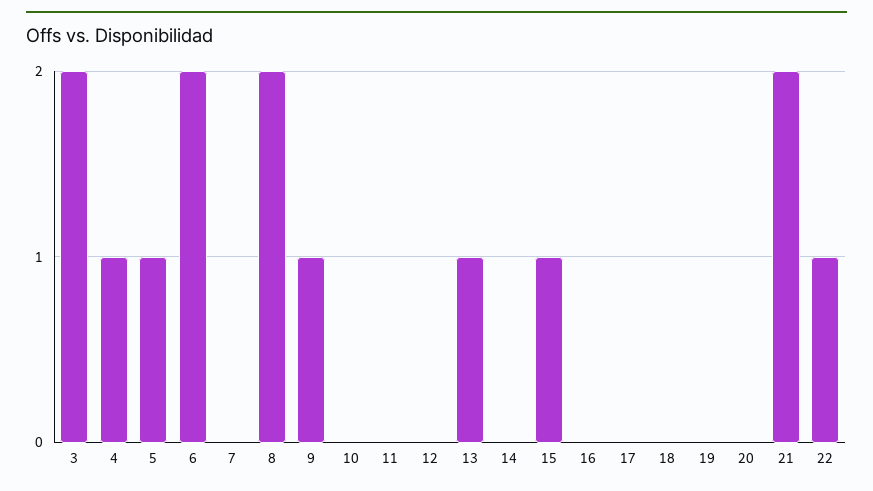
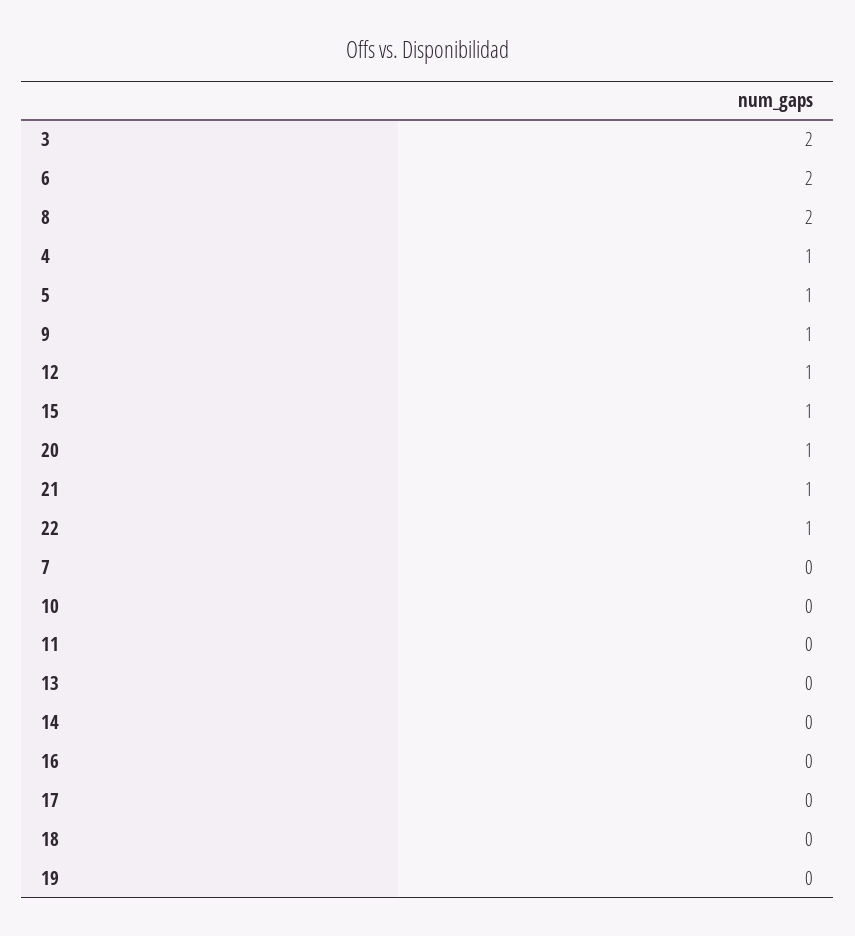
  {
    "3": 2,
    "4": 1,
    "5": 1,
    "6": 2,
    "7": 0,
    "8": 2,
    "9": 1,
    "10": 0,
    "11": 0,
-   "12": 0,
+   "12": 1,
-   "13": 1,
+   "13": 0,
    "14": 0,
    "15": 1,
    "16": 0,
    "17": 0,
    "18": 0,
    "19": 0,
-   "20": 0,
+   "20": 1,
-   "21": 2,
+   "21": 1,
    "22": 1
  }

